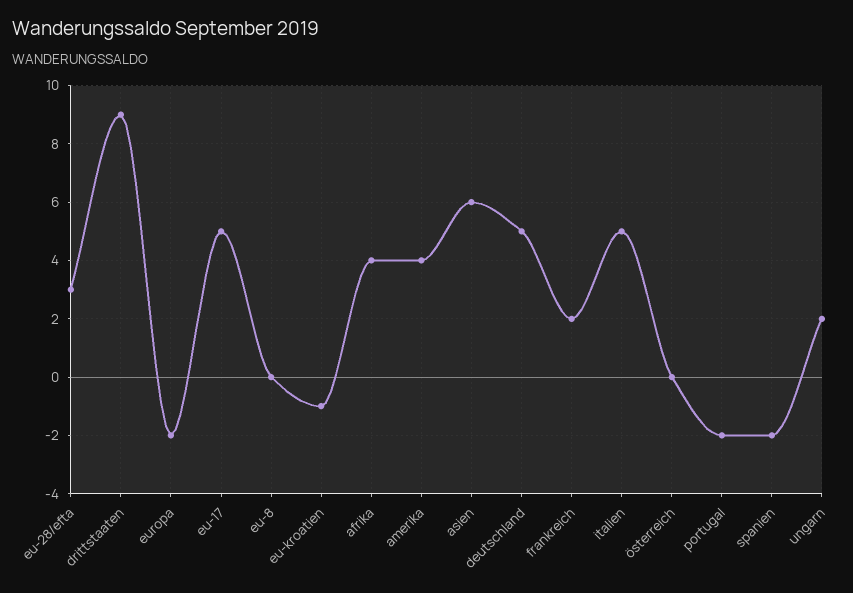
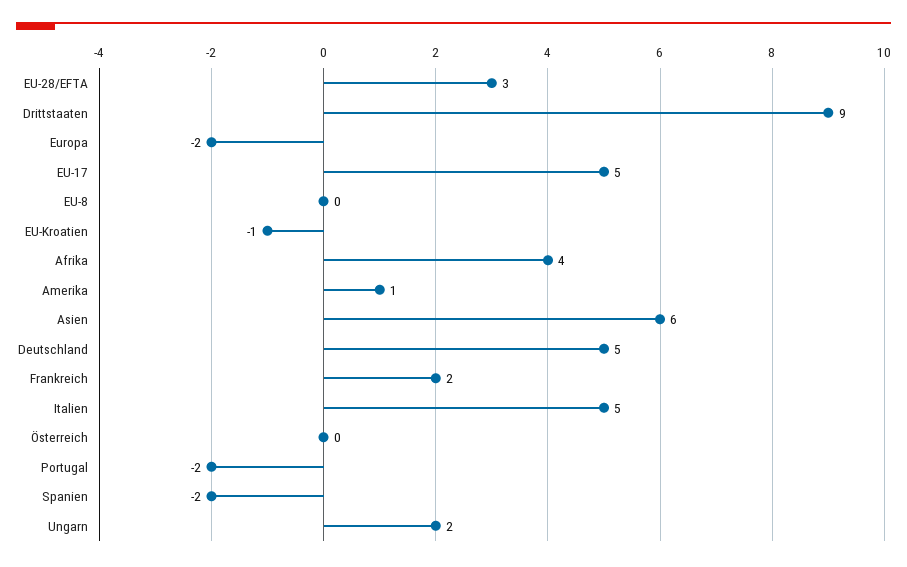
  {
    "eu-28/efta": 3,
    "drittstaaten": 9,
    "europa": -2,
    "eu-17": 5,
    "eu-8": 0,
    "eu-kroatien": -1,
    "afrika": 4,
-   "amerika": 4,
+   "amerika": 1,
    "asien": 6,
    "deutschland": 5,
    "frankreich": 2,
    "italien": 5,
    "österreich": 0,
    "portugal": -2,
    "spanien": -2,
    "ungarn": 2
  }

